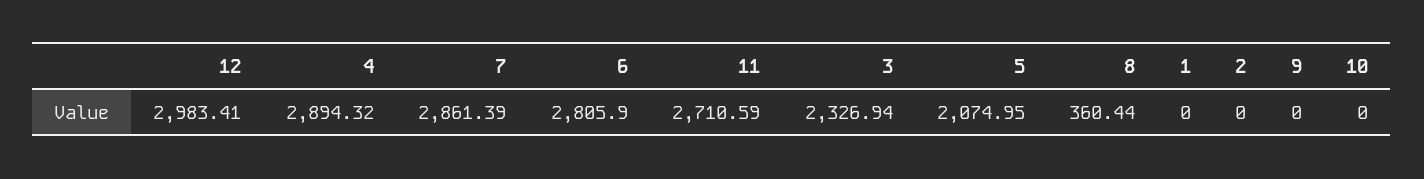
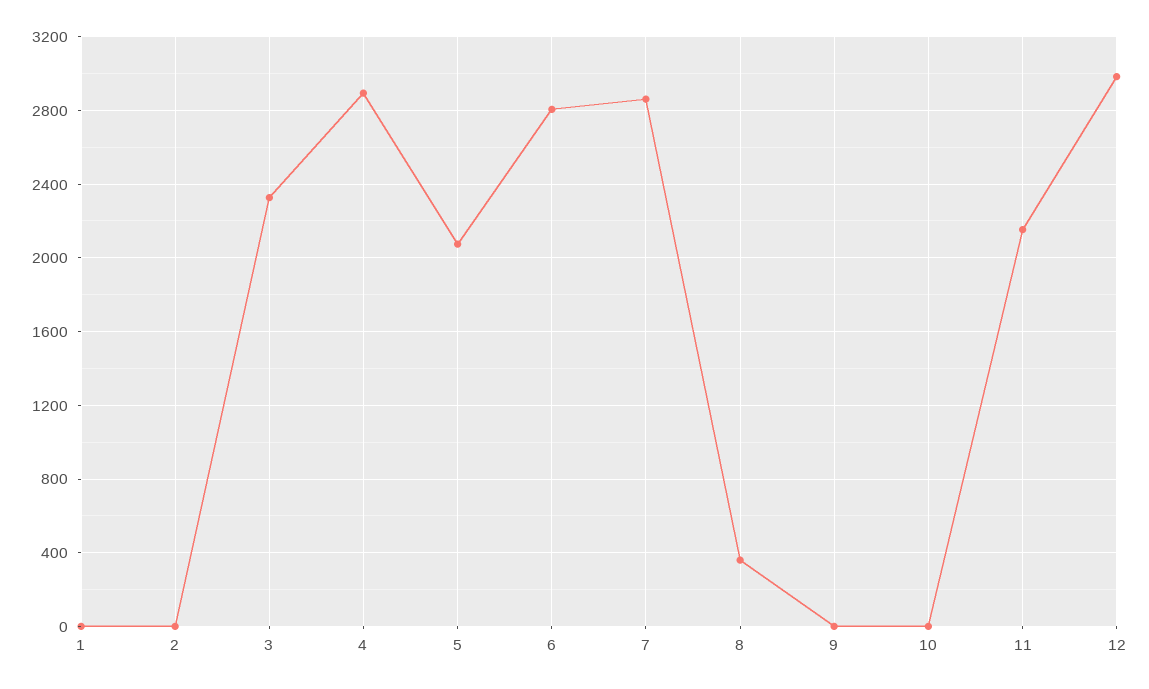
  {
    "12": 2983.41,
    "4": 2894.32,
    "7": 2861.39,
    "6": 2805.9,
-   "11": 2710.59,
+   "11": 2150,
    "3": 2326.94,
    "5": 2074.95,
    "8": 360.44,
    "1": 0,
    "2": 0,
    "9": 0,
    "10": 0
  }

